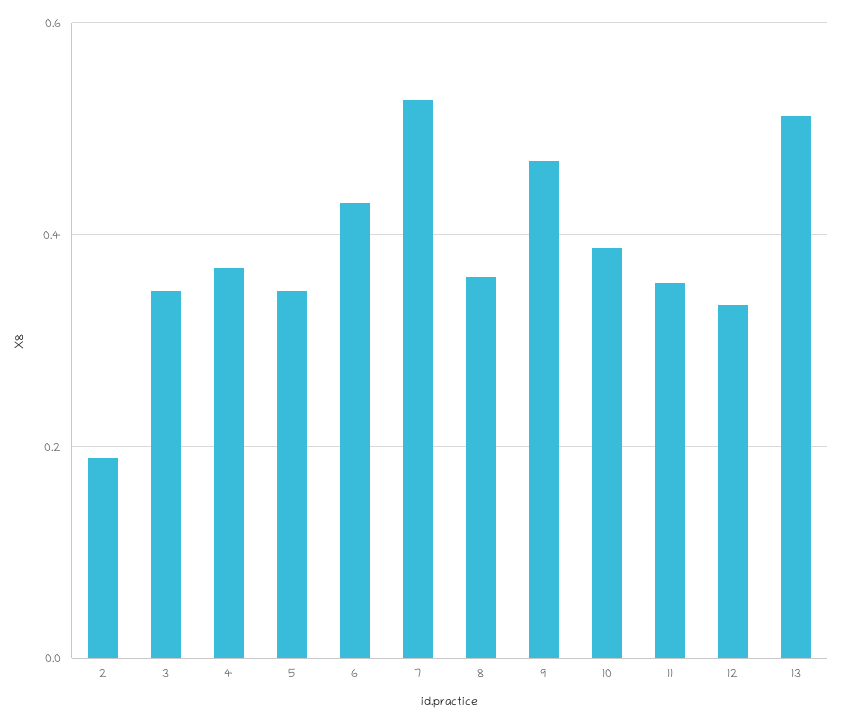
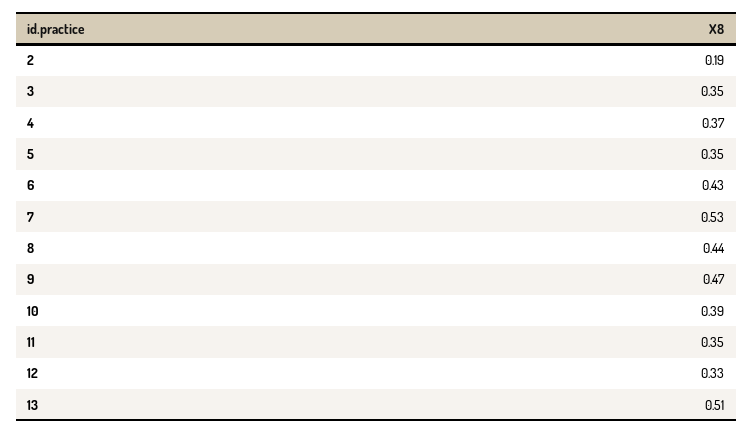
  {
    "2": 0.19,
    "3": 0.35,
    "4": 0.37,
    "5": 0.35,
    "6": 0.43,
    "7": 0.53,
-   "8": 0.36,
+   "8": 0.44,
    "9": 0.47,
    "10": 0.39,
    "11": 0.35,
    "12": 0.33,
    "13": 0.51
  }

